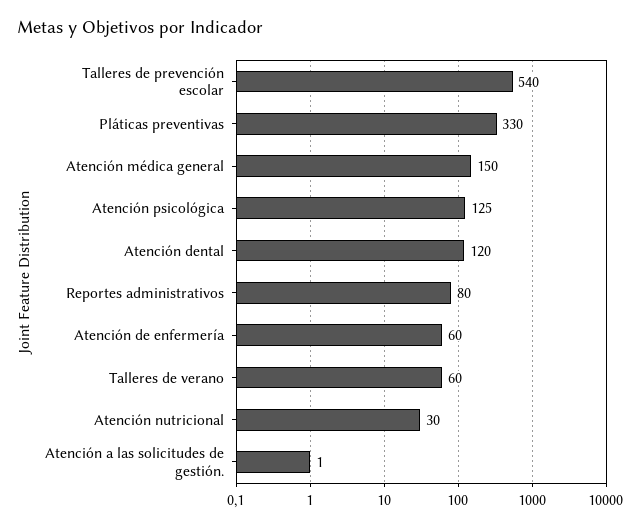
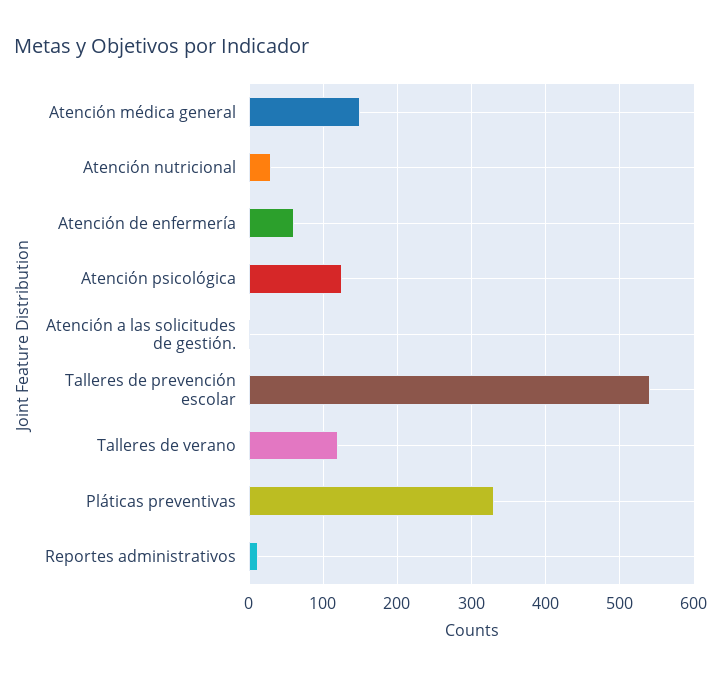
  {
    "Talleres de prevención escolar": 540,
    "Pláticas preventivas": 330,
    "Atención médica general": 150,
    "Atención psicológica": 125,
-   "Atención dental": 120,
-   "Reportes administrativos": 80,
+   "Reportes administrativos": 10,
    "Atención de enfermería": 60,
-   "Talleres de verano": 60,
+   "Talleres de verano": 120,
    "Atención nutricional": 30,
    "Atención a las solicitudes de gestión.": 1
  }

